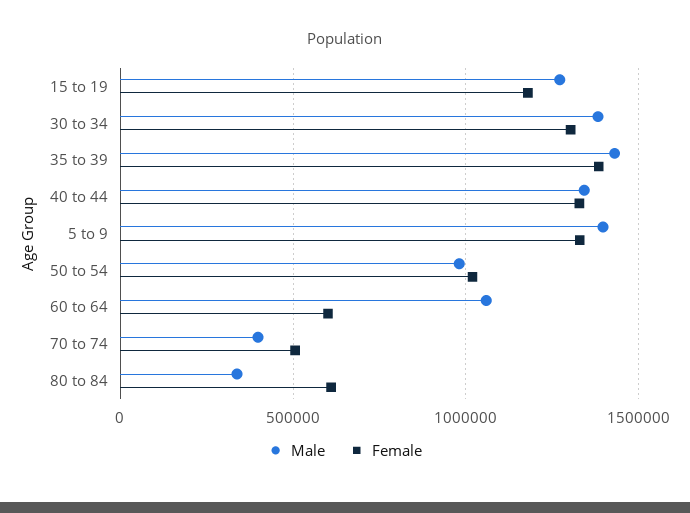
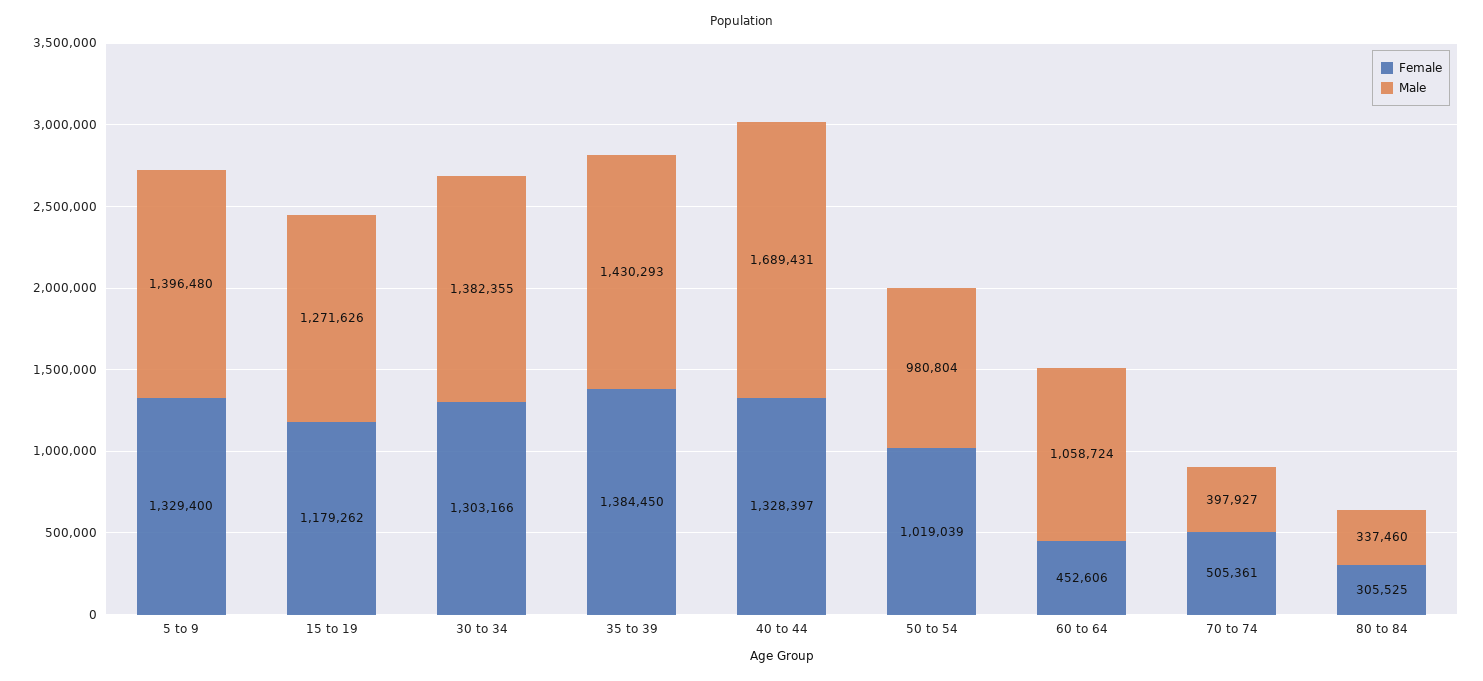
  {
    "Male": {
      "15 to 19": 1271626,
      "30 to 34": 1382355,
      "35 to 39": 1430293,
-     "40 to 44": 1350000,
+     "40 to 44": 1689431,
      "5 to 9": 1396480,
      "50 to 54": 980804,
      "60 to 64": 1058724,
      "70 to 74": 397927,
      "80 to 84": 337460
    },
    "Female": {
      "15 to 19": 1179262,
      "30 to 34": 1303166,
      "35 to 39": 1384450,
      "40 to 44": 1328397,
      "5 to 9": 1329400,
      "50 to 54": 1019039,
-     "60 to 64": 600000,
+     "60 to 64": 452606,
      "70 to 74": 505361,
-     "80 to 84": 600000
+     "80 to 84": 305525
    }
  }

